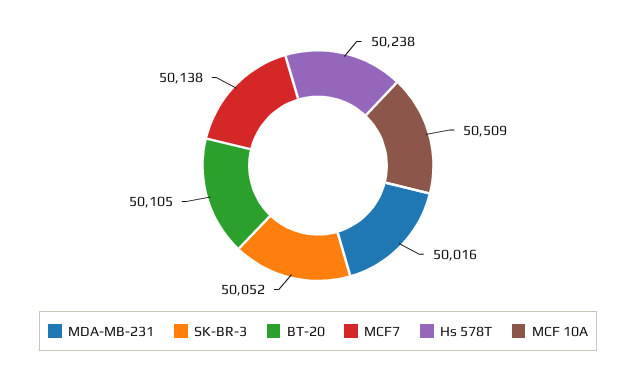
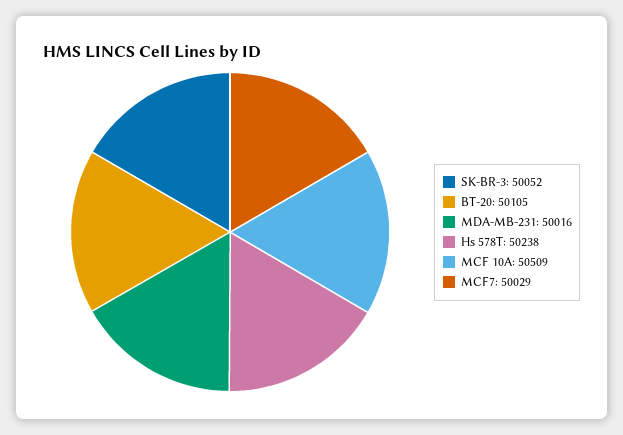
  {
    "MDA-MB-231": 50016,
    "SK-BR-3": 50052,
    "BT-20": 50105,
-   "MCF7": 50138,
+   "MCF7": 50029,
    "Hs 578T": 50238,
    "MCF 10A": 50509
  }

